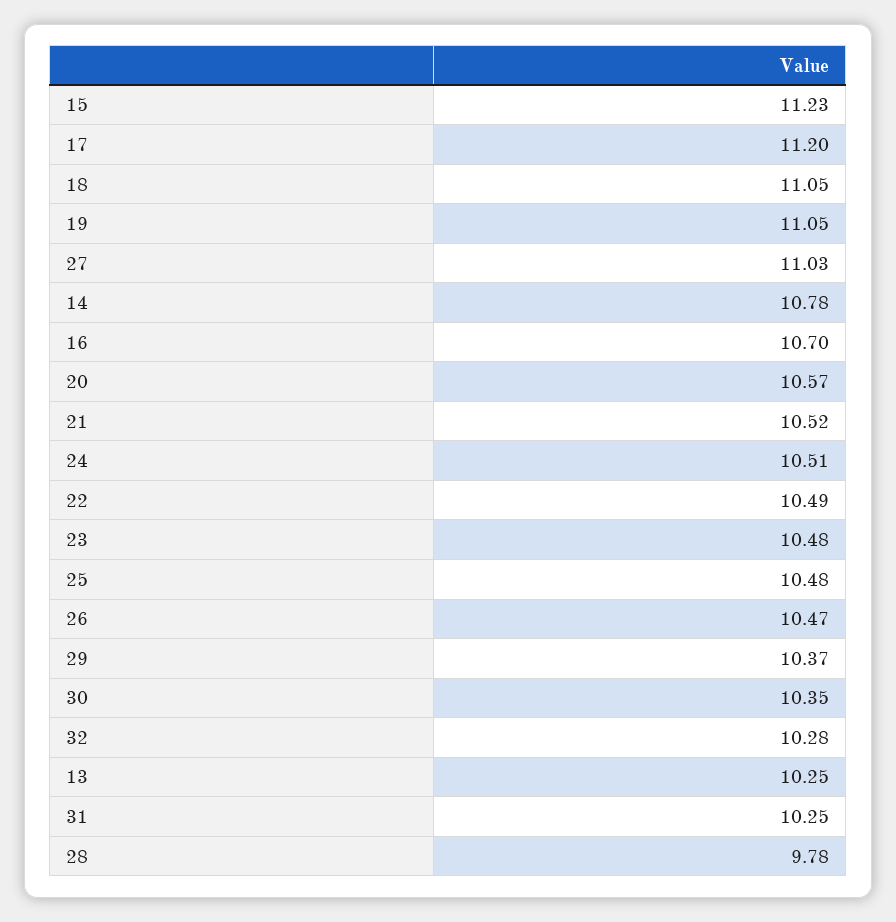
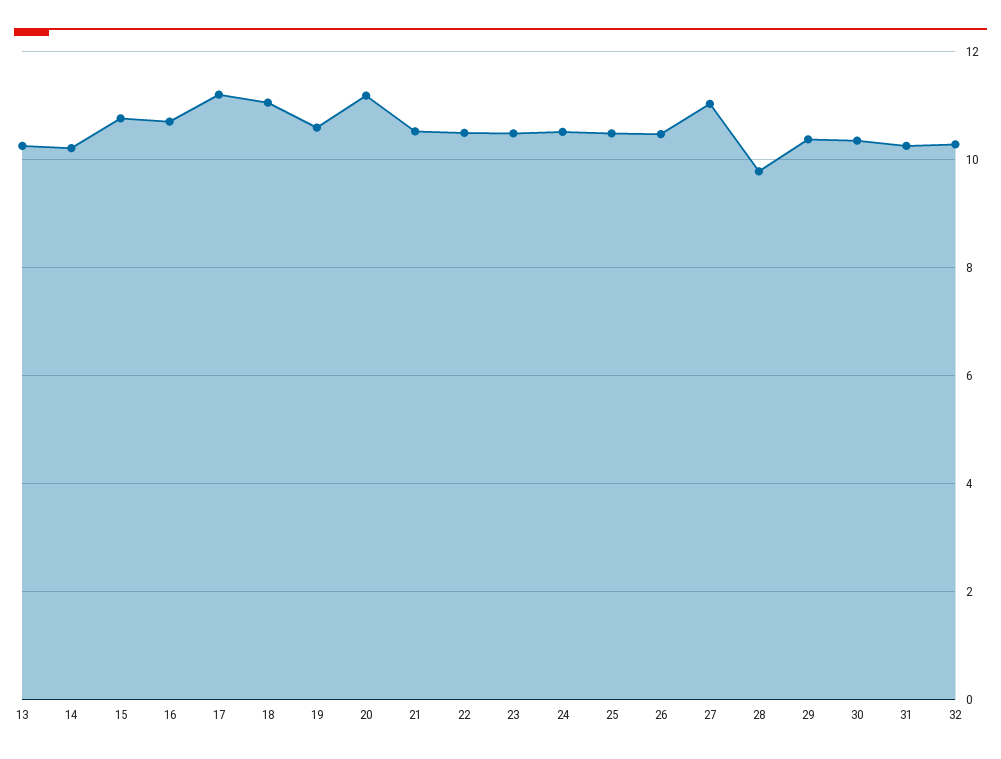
  {
-   "15": 11.23,
+   "15": 10.8,
    "17": 11.2,
    "18": 11.05,
-   "19": 11.05,
+   "19": 10.6,
    "27": 11.03,
-   "14": 10.78,
+   "14": 10.2,
    "16": 10.7,
-   "20": 10.57,
+   "20": 11.2,
    "21": 10.52,
    "24": 10.51,
    "22": 10.49,
    "23": 10.48,
    "25": 10.48,
    "26": 10.47,
    "29": 10.37,
    "30": 10.35,
    "32": 10.28,
    "13": 10.25,
    "31": 10.25,
    "28": 9.78
  }

